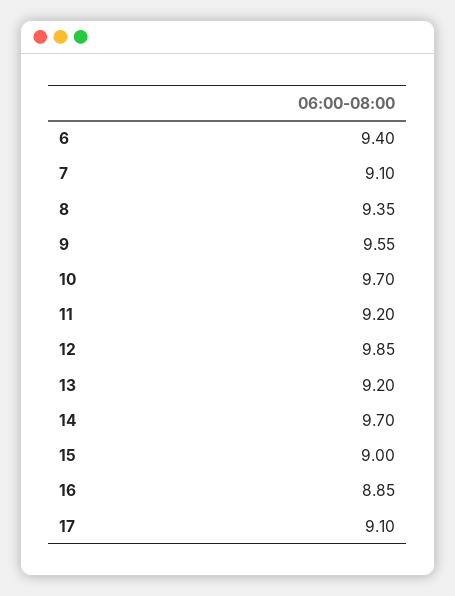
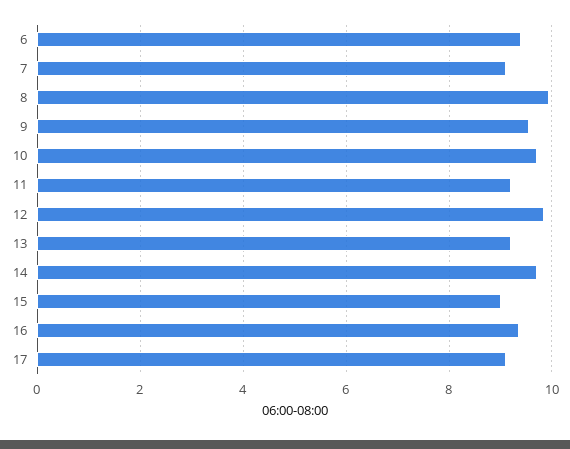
  {
    "6": 9.4,
    "7": 9.1,
-   "8": 9.35,
+   "8": 10,
    "9": 9.55,
    "10": 9.7,
    "11": 9.2,
    "12": 9.85,
    "13": 9.2,
    "14": 9.7,
    "15": 9,
-   "16": 8.85,
+   "16": 9.4,
    "17": 9.1
  }

